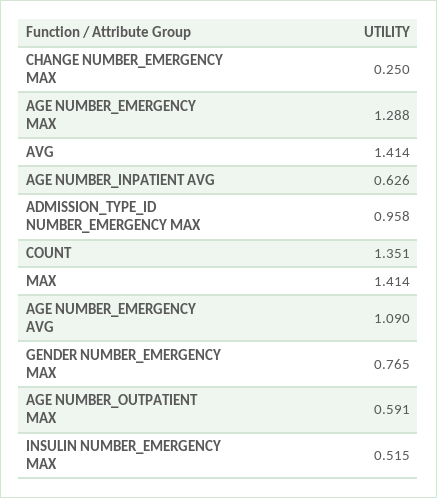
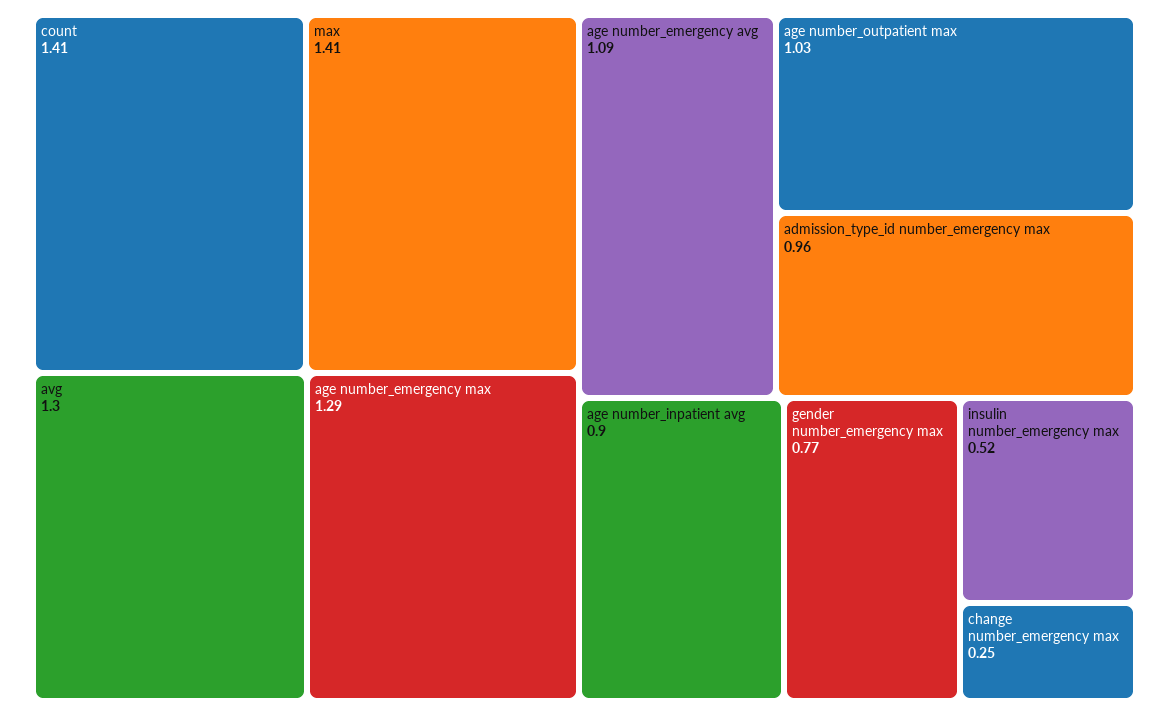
  {
    "CHANGE NUMBER_EMERGENCY MAX": 0.25,
    "AGE NUMBER_EMERGENCY MAX": 1.288,
-   "AVG": 1.414,
+   "AVG": 1.3,
-   "AGE NUMBER_INPATIENT AVG": 0.626,
+   "AGE NUMBER_INPATIENT AVG": 0.9,
    "ADMISSION_TYPE_ID NUMBER_EMERGENCY MAX": 0.958,
-   "COUNT": 1.351,
+   "COUNT": 1.41,
    "MAX": 1.414,
    "AGE NUMBER_EMERGENCY AVG": 1.09,
    "GENDER NUMBER_EMERGENCY MAX": 0.765,
-   "AGE NUMBER_OUTPATIENT MAX": 0.591,
+   "AGE NUMBER_OUTPATIENT MAX": 1.03,
    "INSULIN NUMBER_EMERGENCY MAX": 0.515
  }

